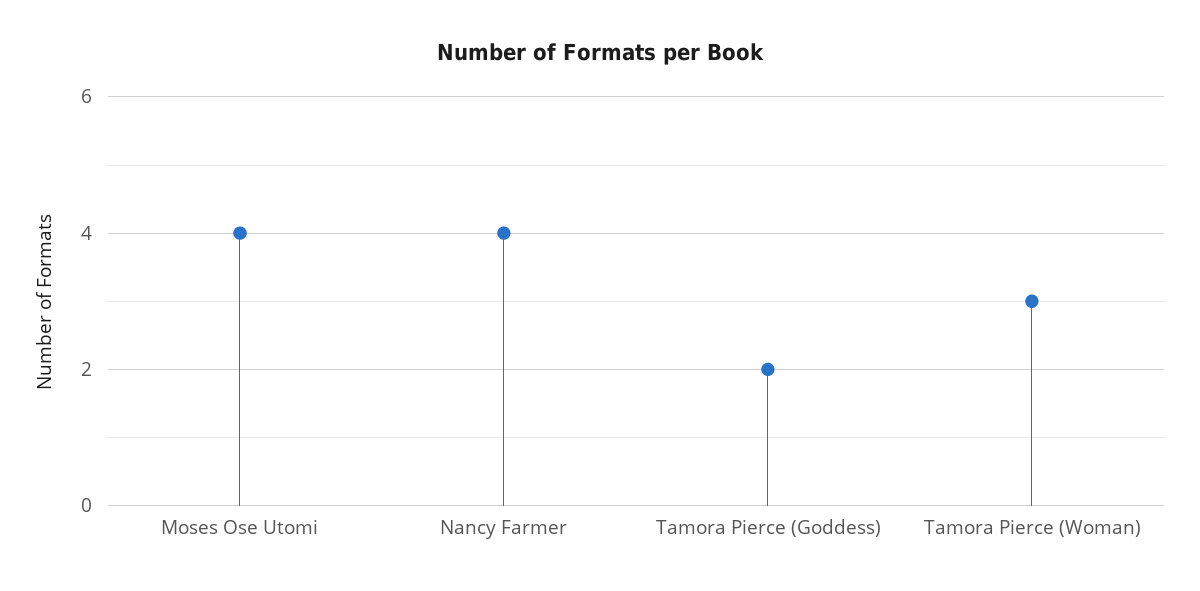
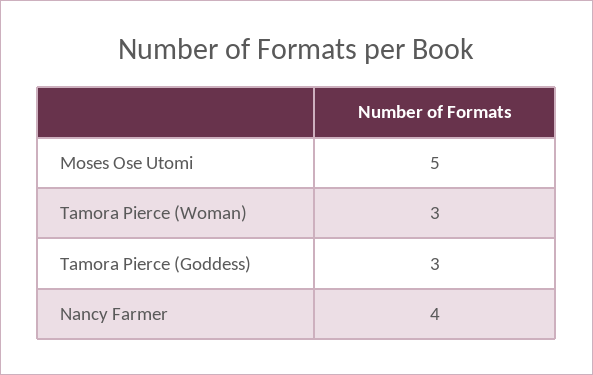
  {
-   "Moses Ose Utomi": 4,
+   "Moses Ose Utomi": 5,
    "Nancy Farmer": 4,
-   "Tamora Pierce (Goddess)": 2,
+   "Tamora Pierce (Goddess)": 3,
    "Tamora Pierce (Woman)": 3
  }

